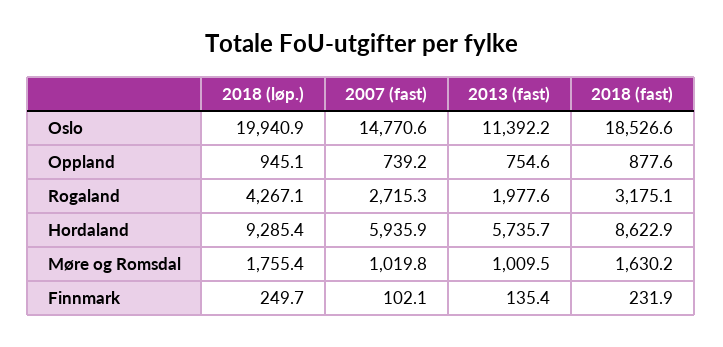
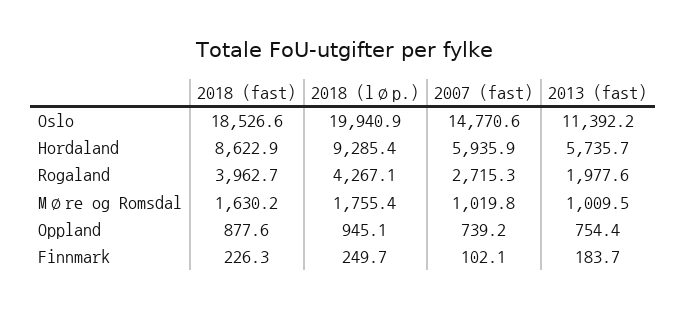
  {
    "2018 (løp.)": {
      "Oslo": 19940.9,
      "Oppland": 945.1,
      "Rogaland": 4267.1,
      "Hordaland": 9285.4,
      "Møre og Romsdal": 1755.4,
      "Finnmark": 249.7
    },
    "2007 (fast)": {
      "Oslo": 14770.6,
      "Oppland": 739.2,
      "Rogaland": 2715.3,
      "Hordaland": 5935.9,
      "Møre og Romsdal": 1019.8,
      "Finnmark": 102.1
    },
    "2013 (fast)": {
      "Oslo": 11392.2,
-     "Oppland": 754.6,
+     "Oppland": 754.4,
      "Rogaland": 1977.6,
      "Hordaland": 5735.7,
      "Møre og Romsdal": 1009.5,
-     "Finnmark": 135.4
+     "Finnmark": 183.7
    },
    "2018 (fast)": {
      "Oslo": 18526.6,
      "Oppland": 877.6,
-     "Rogaland": 3175.1,
+     "Rogaland": 3962.7,
      "Hordaland": 8622.9,
      "Møre og Romsdal": 1630.2,
-     "Finnmark": 231.9
+     "Finnmark": 226.3
    }
  }

